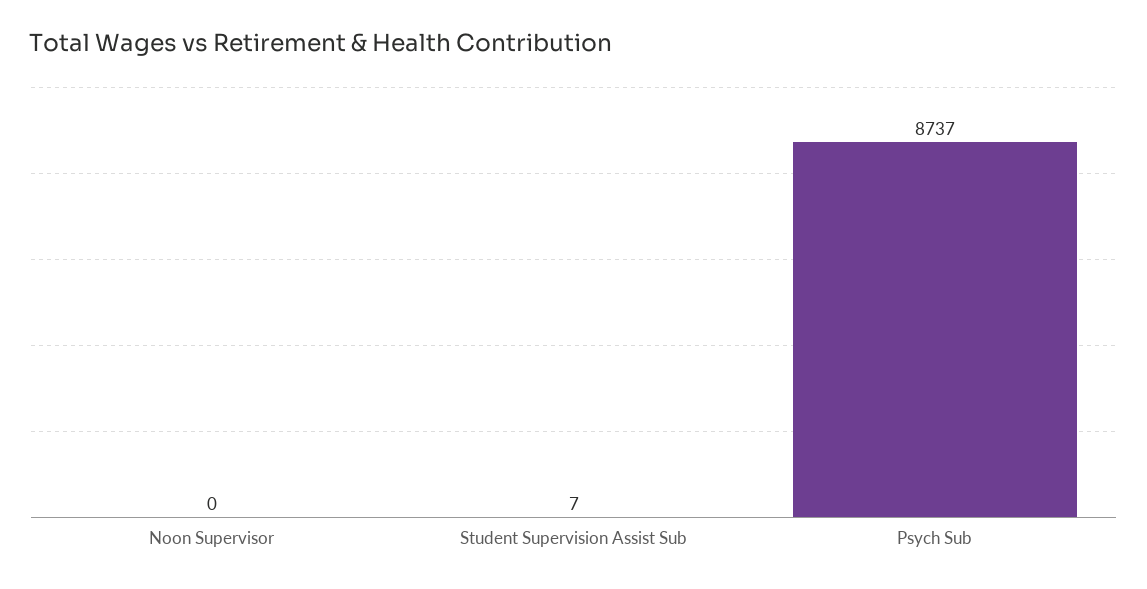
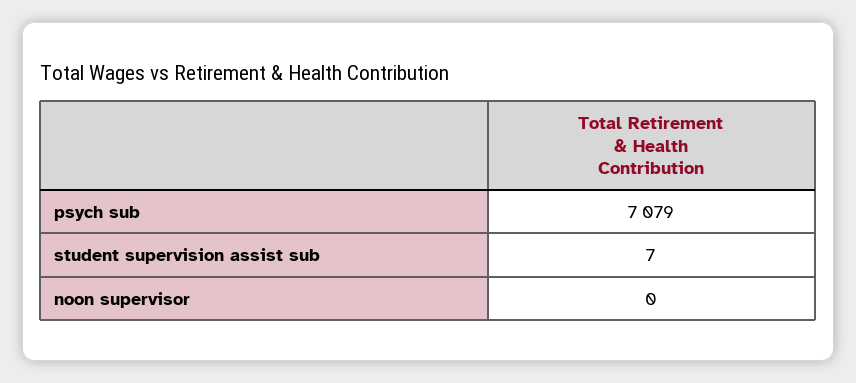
  {
    "Noon Supervisor": 0,
    "Student Supervision Assist Sub": 7,
-   "Psych Sub": 8737
+   "Psych Sub": 7079
  }

